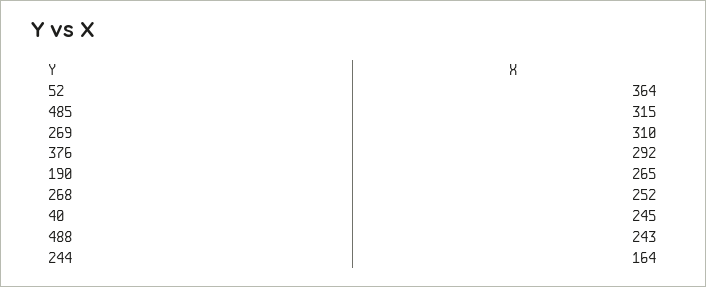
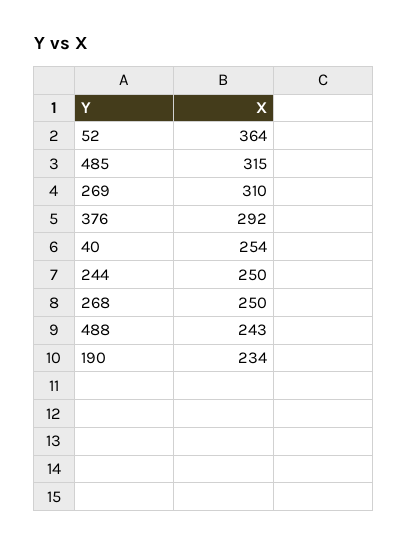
  {
    "52": 364,
    "485": 315,
    "269": 310,
    "376": 292,
-   "190": 265,
+   "190": 234,
-   "268": 252,
+   "268": 250,
-   "40": 245,
+   "40": 254,
    "488": 243,
-   "244": 164
+   "244": 250
  }

